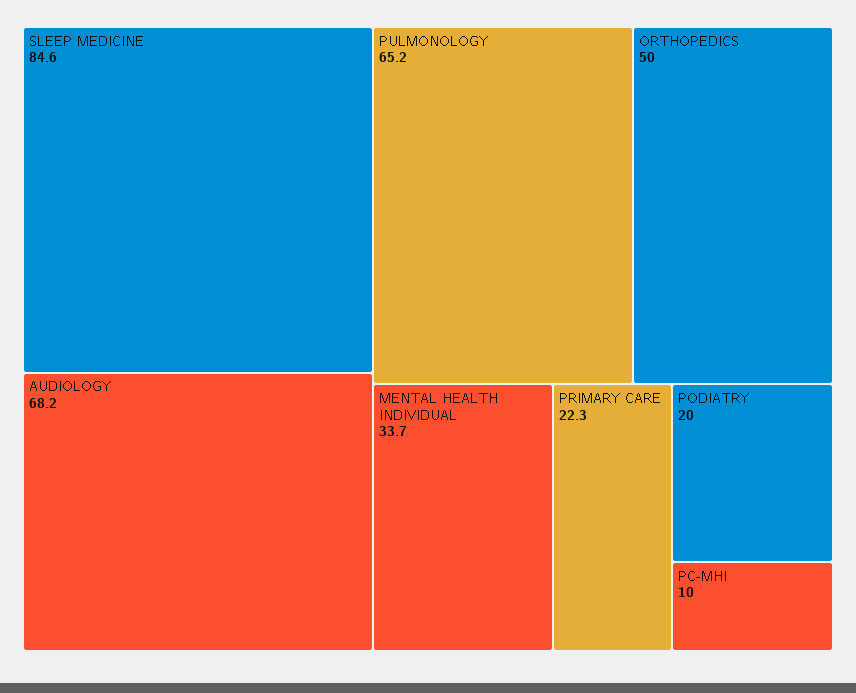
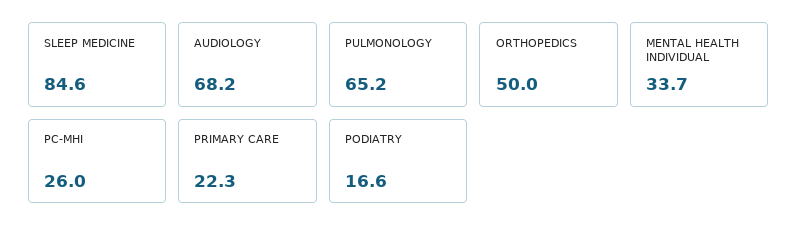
  {
    "SLEEP MEDICINE": 84.6,
    "AUDIOLOGY": 68.2,
    "PULMONOLOGY": 65.2,
    "ORTHOPEDICS": 50,
    "MENTAL HEALTH INDIVIDUAL": 33.7,
    "PRIMARY CARE": 22.3,
-   "PODIATRY": 20,
+   "PODIATRY": 16.6,
-   "PC-MHI": 10
+   "PC-MHI": 26
  }

